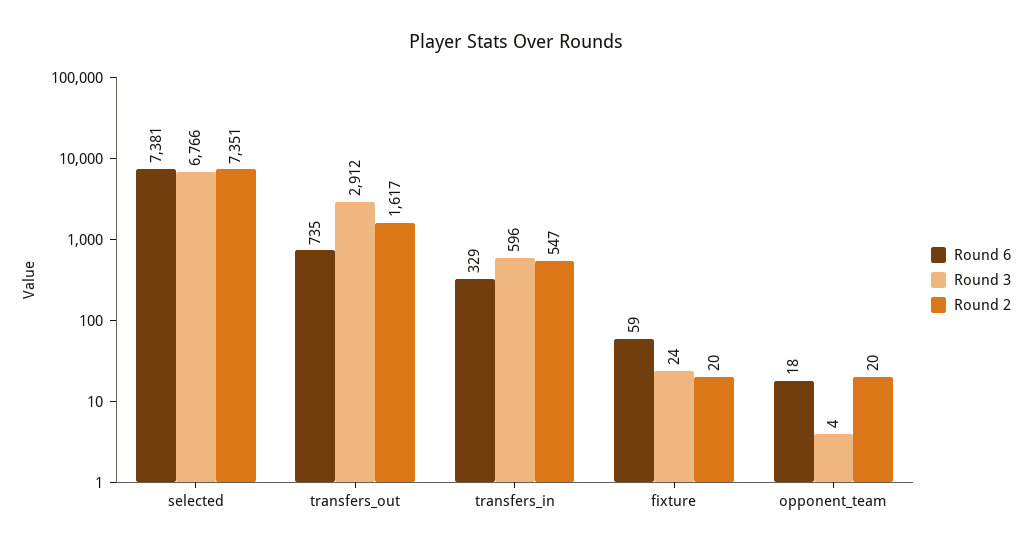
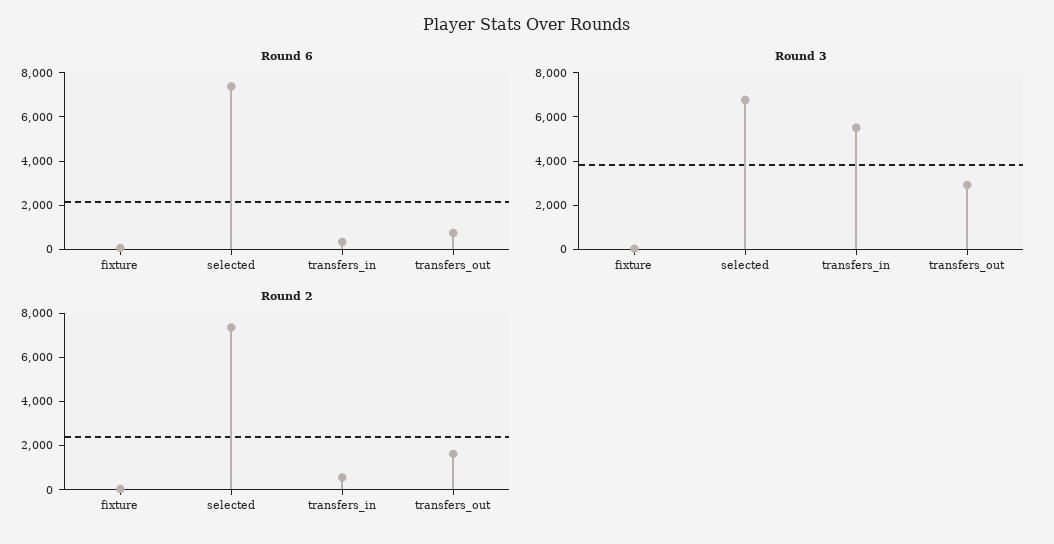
  {
    "Round 6": {
      "selected": 7381,
      "transfers_out": 735,
      "transfers_in": 329,
-     "fixture": 59,
+     "fixture": 59
-     "opponent_team": 18
    },
    "Round 3": {
      "selected": 6766,
      "transfers_out": 2912,
-     "transfers_in": 596,
+     "transfers_in": 5500,
-     "fixture": 24,
+     "fixture": 24
-     "opponent_team": 4
    },
    "Round 2": {
      "selected": 7351,
      "transfers_out": 1617,
      "transfers_in": 547,
-     "fixture": 20,
+     "fixture": 20
-     "opponent_team": 20
    }
  }

